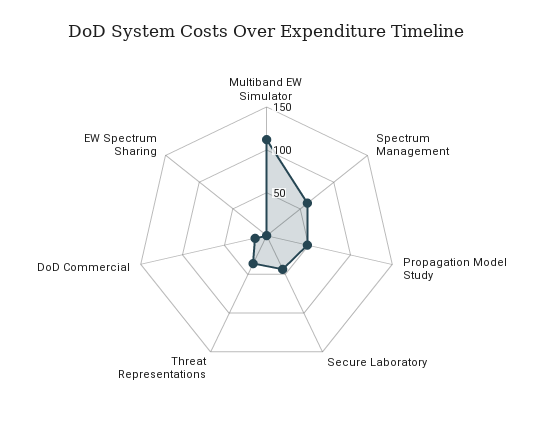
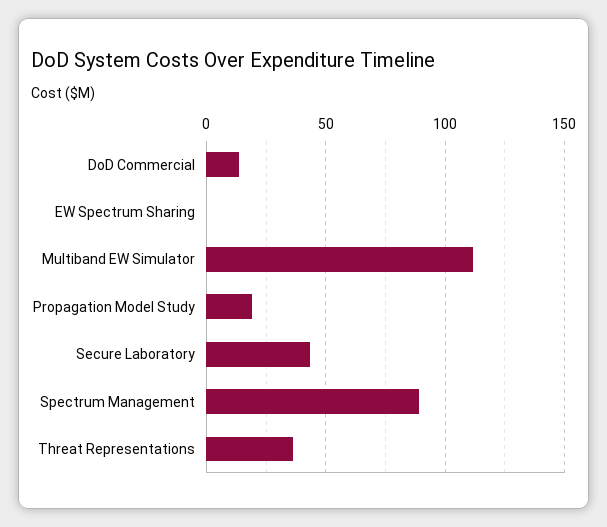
  {
    "Multiband EW Simulator": 110,
-   "Spectrum Management": 60,
+   "Spectrum Management": 90,
-   "Propagation Model Study": 50,
+   "Propagation Model Study": 20,
    "Secure Laboratory": 45,
    "Threat Representations": 35,
    "DoD Commercial": 15,
    "EW Spectrum Sharing": 0
  }

